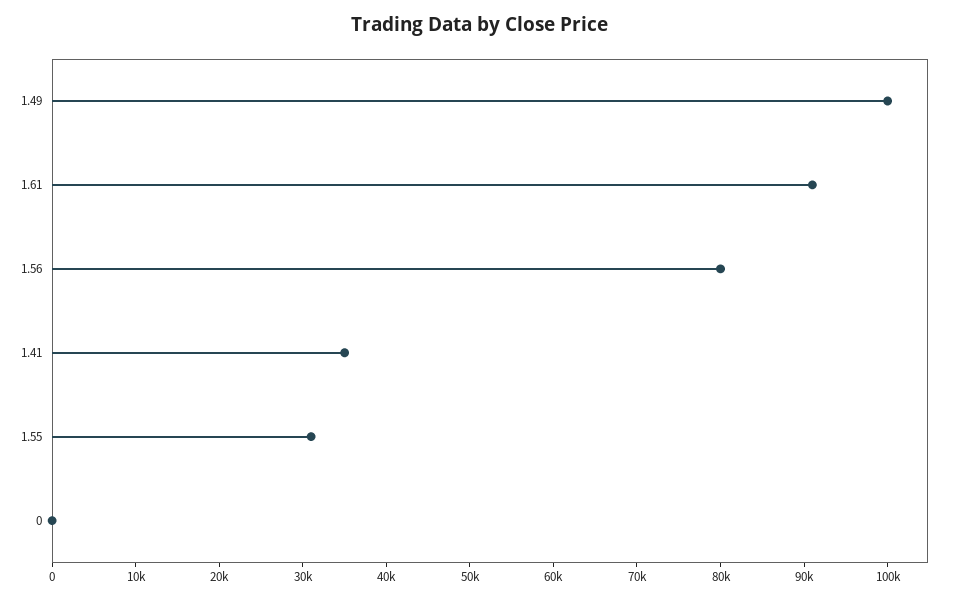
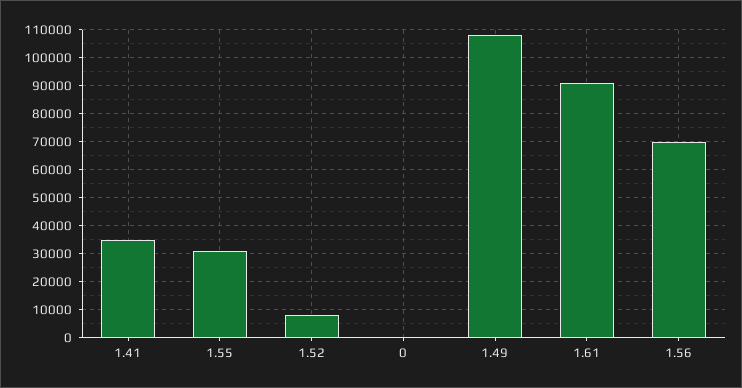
  {
-   "1.49": 100000,
+   "1.49": 107500,
    "1.61": 92000,
-   "1.56": 80000,
+   "1.56": 70000,
    "1.41": 36000,
    "1.55": 32000,
-   "0": 0
+   "0": 0,
+   "1.52": 7500
  }

